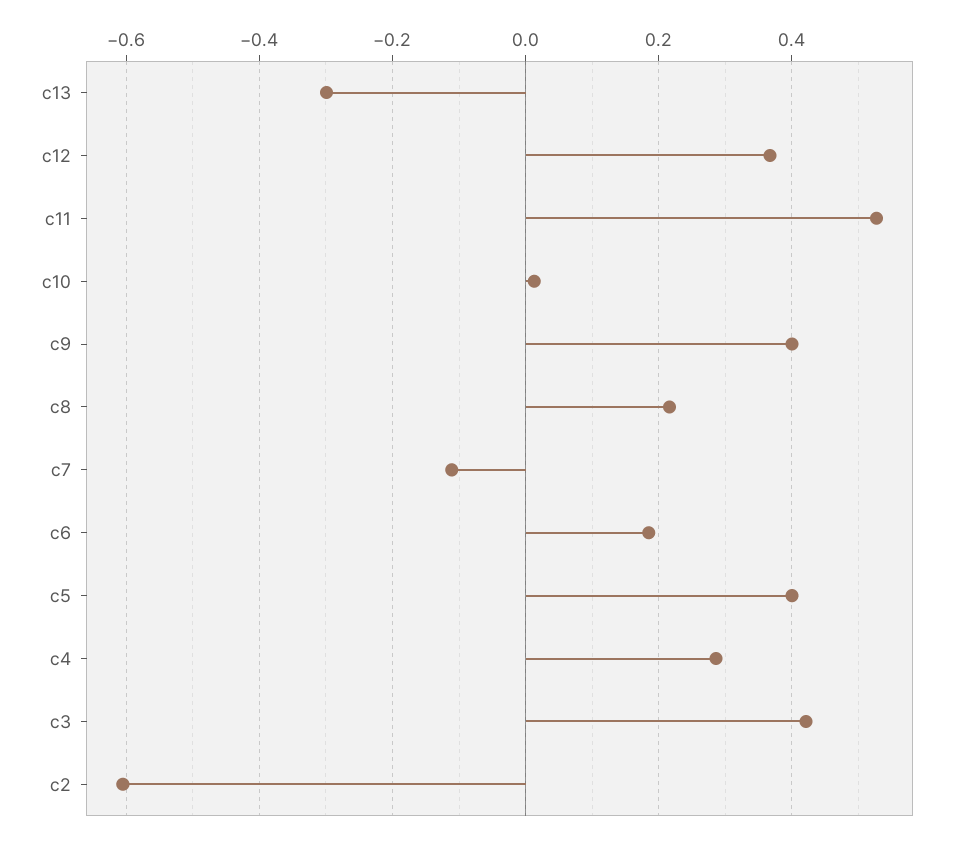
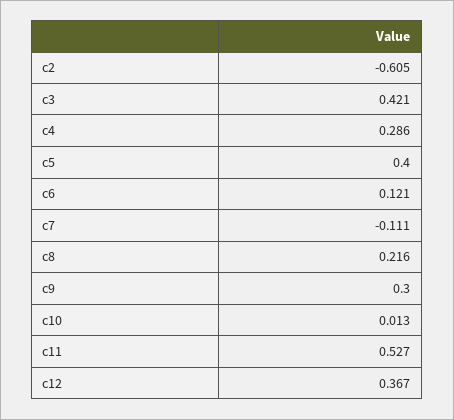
  {
-   "c13": -0.3,
    "c12": 0.367,
    "c11": 0.527,
    "c10": 0.013,
-   "c9": 0.4,
+   "c9": 0.3,
    "c8": 0.216,
    "c7": -0.111,
-   "c6": 0.18,
+   "c6": 0.121,
    "c5": 0.4,
    "c4": 0.286,
    "c3": 0.421,
    "c2": -0.605
  }

